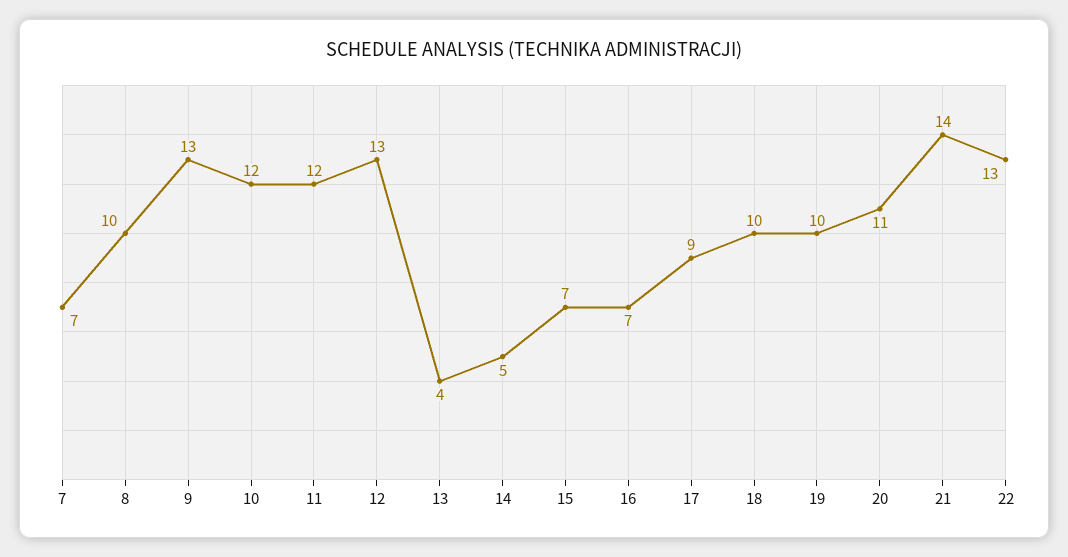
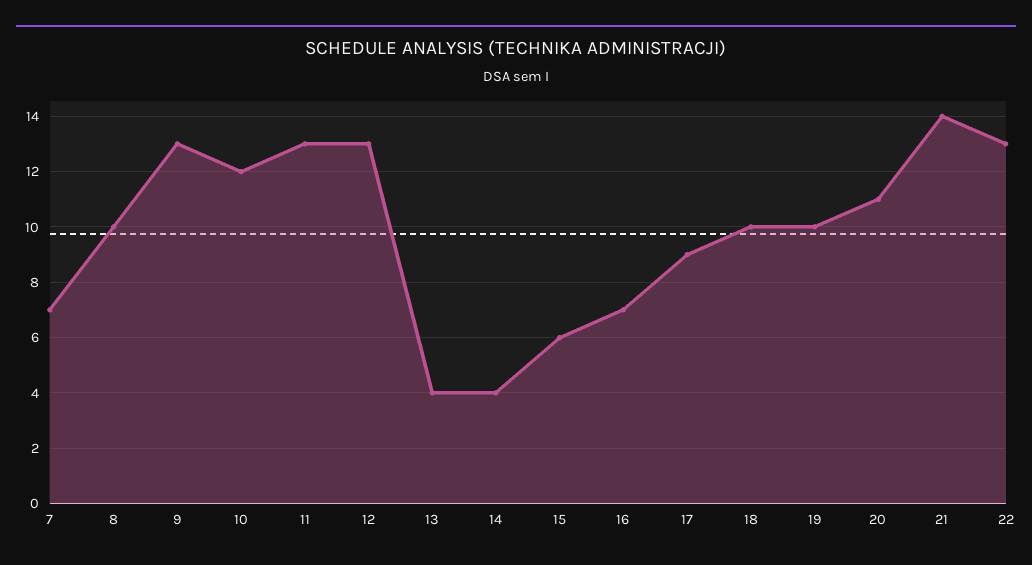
  {
    "7": 7,
    "8": 10,
    "9": 13,
    "10": 12,
-   "11": 12,
+   "11": 13,
    "12": 13,
    "13": 4,
-   "14": 5,
+   "14": 4,
-   "15": 7,
+   "15": 6,
    "16": 7,
    "17": 9,
    "18": 10,
    "19": 10,
    "20": 11,
    "21": 14,
    "22": 13
  }

